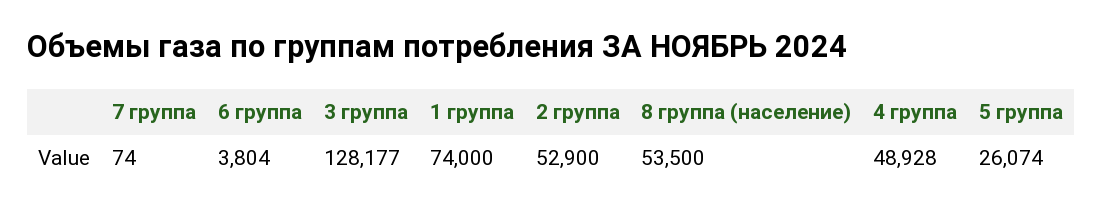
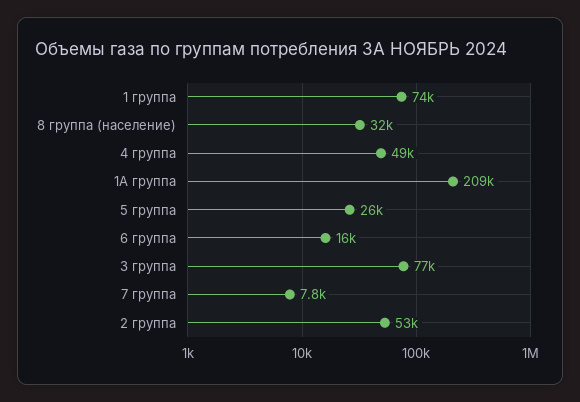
  {
-   "7 группа": 74,
+   "7 группа": 7800,
-   "6 группа": 3804,
+   "6 группа": 16000,
-   "3 группа": 128177,
+   "3 группа": 77000,
    "1 группа": 74000,
    "2 группа": 52900,
-   "8 группа (население)": 53500,
+   "8 группа (население)": 32000,
    "4 группа": 48928,
-   "5 группа": 26074
+   "5 группа": 26074,
+   "1А группа": 209000
  }

